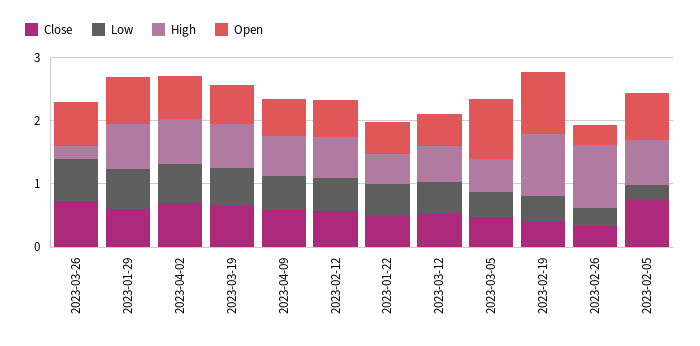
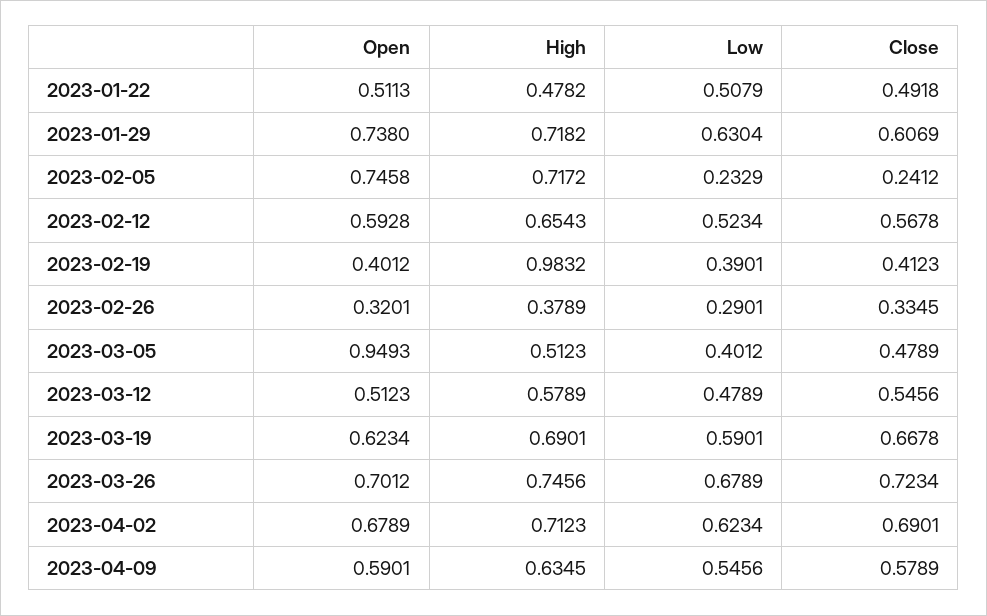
  {
    "Close": {
      "2023-03-26": 0.7234,
      "2023-01-29": 0.6069,
      "2023-04-02": 0.6901,
      "2023-03-19": 0.6678,
      "2023-04-09": 0.5789,
      "2023-02-12": 0.5678,
      "2023-01-22": 0.4918,
      "2023-03-12": 0.5456,
      "2023-03-05": 0.4789,
      "2023-02-19": 0.4123,
      "2023-02-26": 0.3345,
-     "2023-02-05": 0.8
+     "2023-02-05": 0.2412
    },
    "Low": {
      "2023-03-26": 0.6789,
      "2023-01-29": 0.6304,
      "2023-04-02": 0.6234,
      "2023-03-19": 0.5901,
      "2023-04-09": 0.5456,
      "2023-02-12": 0.5234,
      "2023-01-22": 0.5079,
      "2023-03-12": 0.4789,
      "2023-03-05": 0.4012,
      "2023-02-19": 0.3901,
      "2023-02-26": 0.2901,
      "2023-02-05": 0.2329
    },
    "High": {
-     "2023-03-26": 0.2,
+     "2023-03-26": 0.7456,
      "2023-01-29": 0.7182,
      "2023-04-02": 0.7123,
      "2023-03-19": 0.6901,
      "2023-04-09": 0.6345,
      "2023-02-12": 0.6543,
      "2023-01-22": 0.4782,
      "2023-03-12": 0.5789,
      "2023-03-05": 0.5123,
      "2023-02-19": 0.9832,
-     "2023-02-26": 1,
+     "2023-02-26": 0.3789,
      "2023-02-05": 0.7172
    },
    "Open": {
      "2023-03-26": 0.7012,
      "2023-01-29": 0.738,
      "2023-04-02": 0.6789,
      "2023-03-19": 0.6234,
      "2023-04-09": 0.5901,
      "2023-02-12": 0.5928,
      "2023-01-22": 0.5113,
      "2023-03-12": 0.5123,
      "2023-03-05": 0.9493,
-     "2023-02-19": 1,
+     "2023-02-19": 0.4012,
      "2023-02-26": 0.3201,
      "2023-02-05": 0.7458
    }
  }

